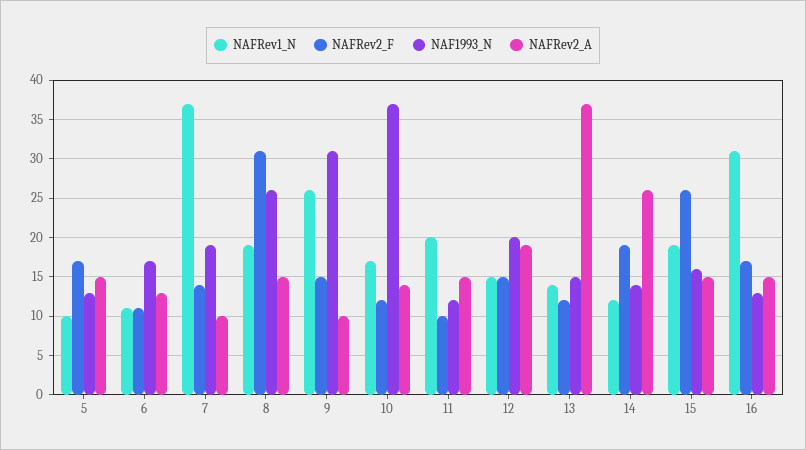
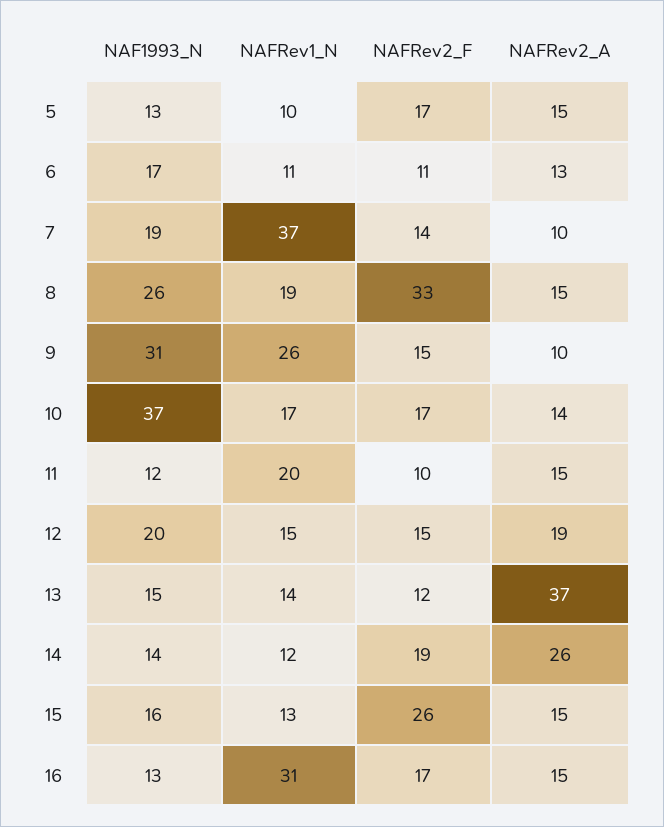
  {
    "NAFRev1_N": {
      "5": 10,
      "6": 11,
      "7": 37,
      "8": 19,
      "9": 26,
      "10": 17,
      "11": 20,
      "12": 15,
      "13": 14,
      "14": 12,
-     "15": 19,
+     "15": 13,
      "16": 31
    },
    "NAFRev2_F": {
      "5": 17,
      "6": 11,
      "7": 14,
-     "8": 31,
+     "8": 33,
      "9": 15,
-     "10": 12,
+     "10": 17,
      "11": 10,
      "12": 15,
      "13": 12,
      "14": 19,
      "15": 26,
      "16": 17
    },
    "NAF1993_N": {
      "5": 13,
      "6": 17,
      "7": 19,
      "8": 26,
      "9": 31,
      "10": 37,
      "11": 12,
      "12": 20,
      "13": 15,
      "14": 14,
      "15": 16,
      "16": 13
    },
    "NAFRev2_A": {
      "5": 15,
      "6": 13,
      "7": 10,
      "8": 15,
      "9": 10,
      "10": 14,
      "11": 15,
      "12": 19,
      "13": 37,
      "14": 26,
      "15": 15,
      "16": 15
    }
  }

